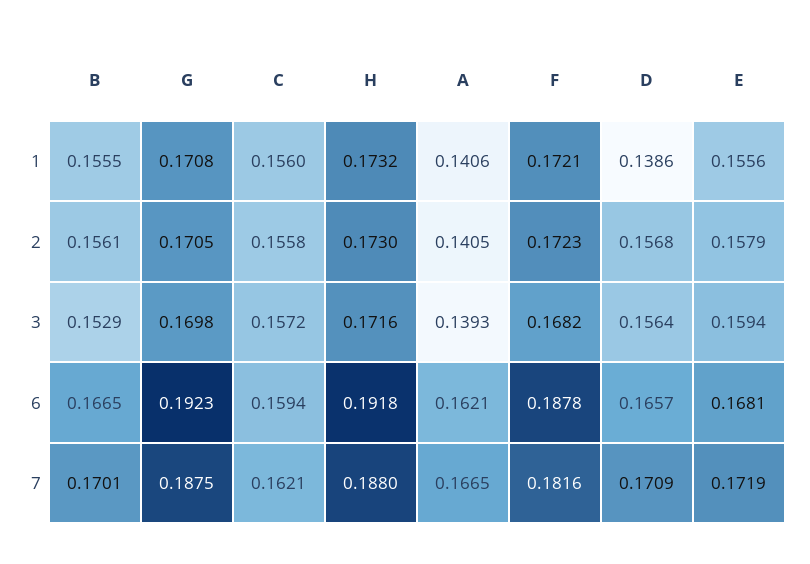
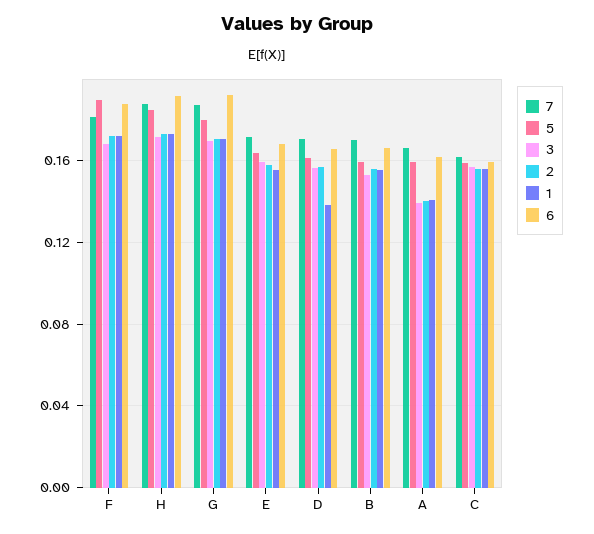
  {
    "1": {
      "B": 0.1555,
      "G": 0.1708,
      "C": 0.156,
      "H": 0.1732,
      "A": 0.1406,
      "F": 0.1721,
      "D": 0.1386,
      "E": 0.1556
    },
    "2": {
      "B": 0.1561,
      "G": 0.1705,
      "C": 0.1558,
      "H": 0.173,
      "A": 0.1405,
      "F": 0.1723,
      "D": 0.1568,
      "E": 0.1579
    },
    "3": {
      "B": 0.1529,
      "G": 0.1698,
      "C": 0.1572,
      "H": 0.1716,
      "A": 0.1393,
      "F": 0.1682,
      "D": 0.1564,
      "E": 0.1594
    },
    "6": {
      "B": 0.1665,
      "G": 0.1923,
      "C": 0.1594,
      "H": 0.1918,
      "A": 0.1621,
      "F": 0.1878,
      "D": 0.1657,
      "E": 0.1681
    },
    "7": {
      "B": 0.1701,
      "G": 0.1875,
      "C": 0.1621,
      "H": 0.188,
      "A": 0.1665,
      "F": 0.1816,
      "D": 0.1709,
      "E": 0.1719
-   }
+   },
+   "5": {
+     "F": 0.19,
+     "H": 0.185,
+     "G": 0.18,
+     "E": 0.165,
+     "D": 0.16,
+     "B": 0.16,
+     "A": 0.16,
+     "C": 0.16
+   }
  }

